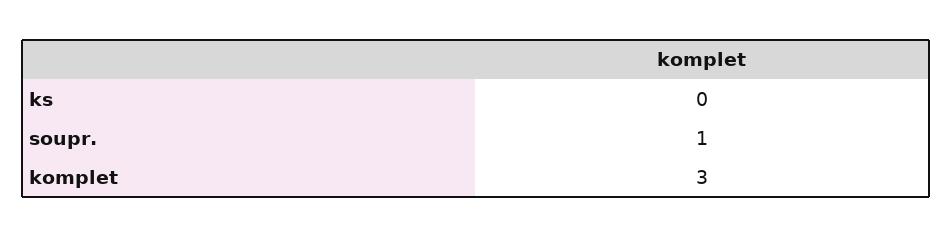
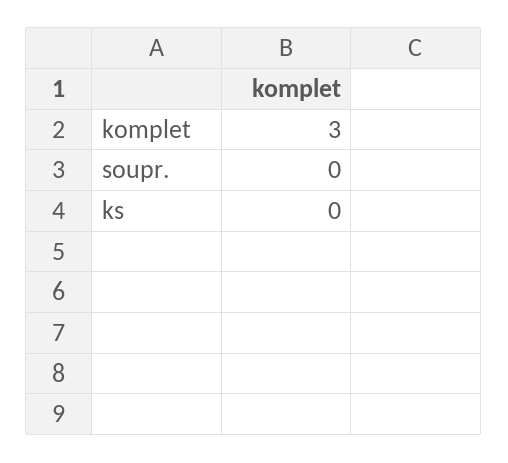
  {
    "ks": 0,
-   "soupr.": 1,
+   "soupr.": 0,
    "komplet": 3
  }

